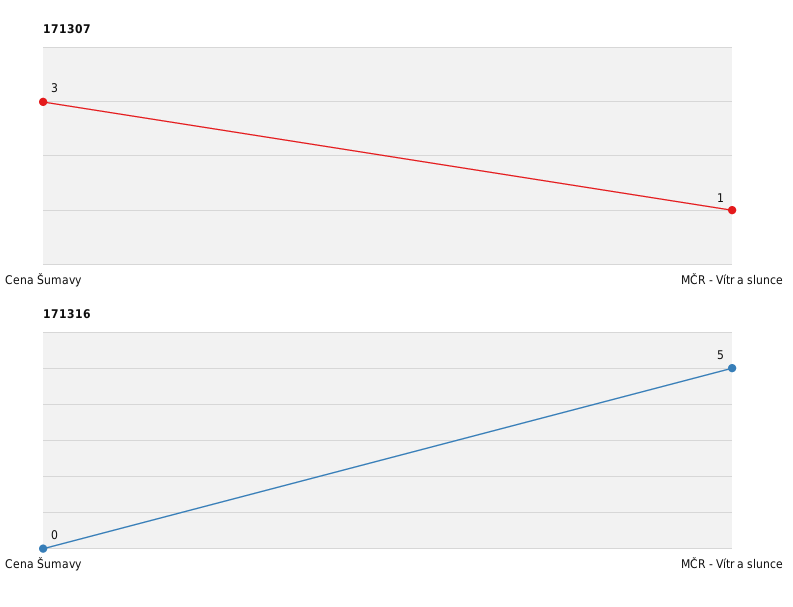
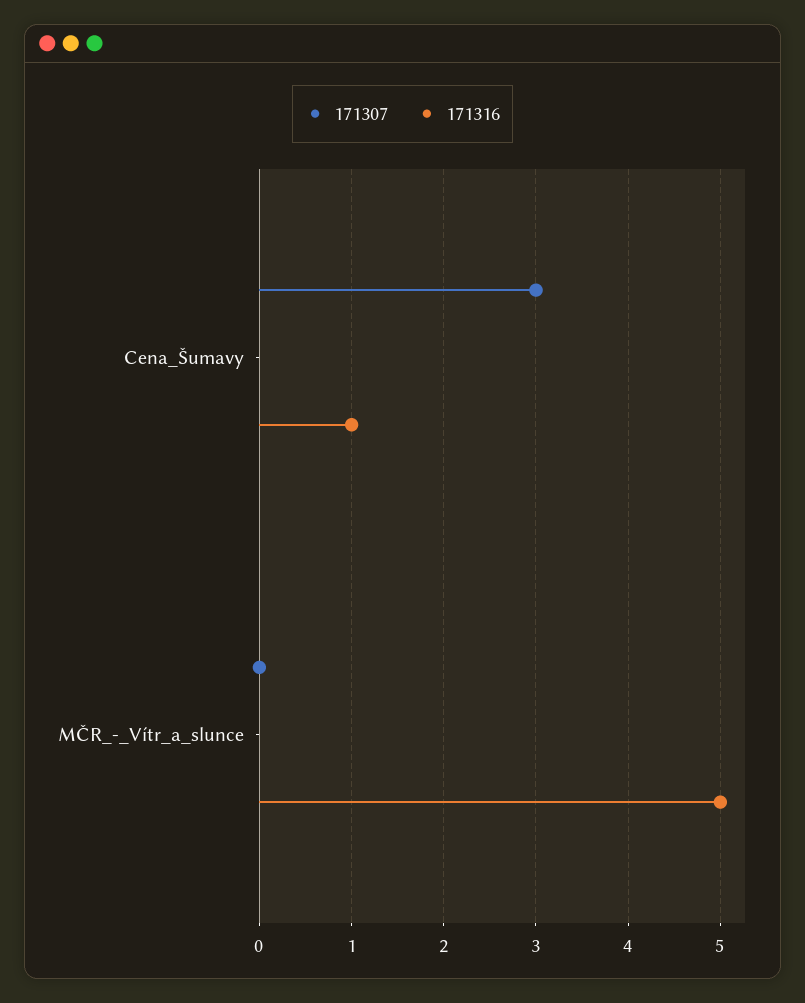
  {
    "171307": {
      "Cena Šumavy": 3,
-     "MČR - Vítr a slunce": 1
+     "MČR - Vítr a slunce": 0
    },
    "171316": {
-     "Cena Šumavy": 0,
+     "Cena Šumavy": 1,
      "MČR - Vítr a slunce": 5
    }
  }

